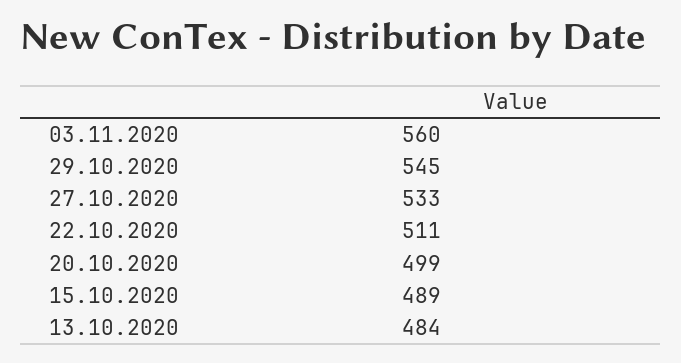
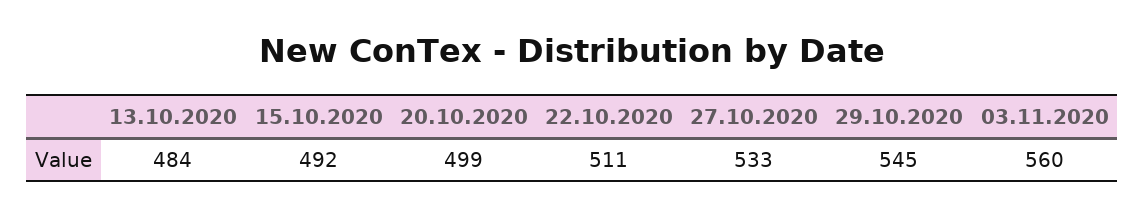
  {
    "03.11.2020": 560,
    "29.10.2020": 545,
    "27.10.2020": 533,
    "22.10.2020": 511,
    "20.10.2020": 499,
-   "15.10.2020": 489,
+   "15.10.2020": 492,
    "13.10.2020": 484
  }

